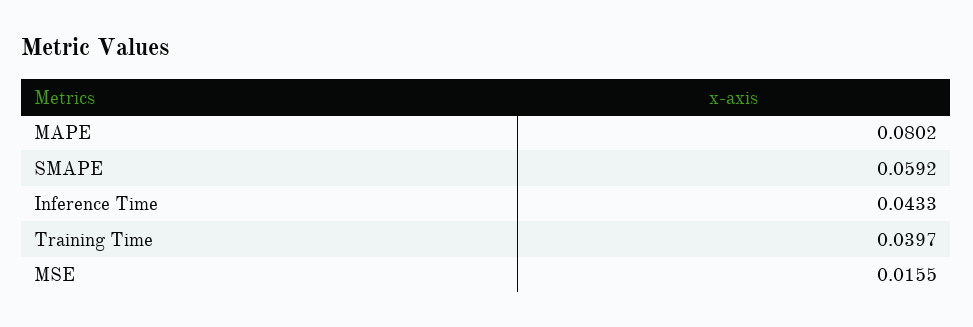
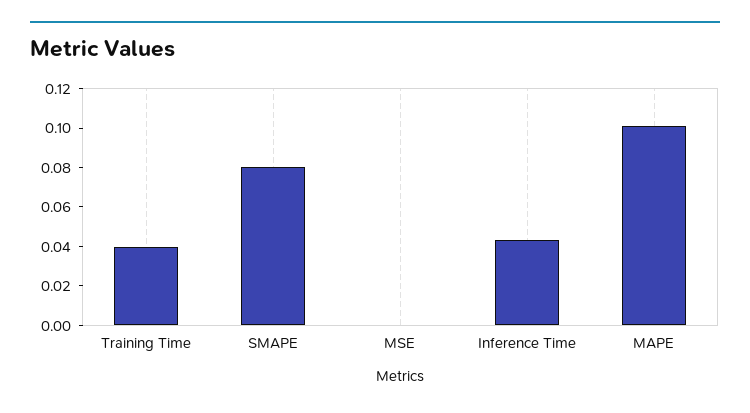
  {
-   "MAPE": 0.0802,
+   "MAPE": 0.1,
-   "SMAPE": 0.0592,
+   "SMAPE": 0.08,
    "Inference Time": 0.0433,
    "Training Time": 0.0397,
-   "MSE": 0.0155
+   "MSE": 0
  }

